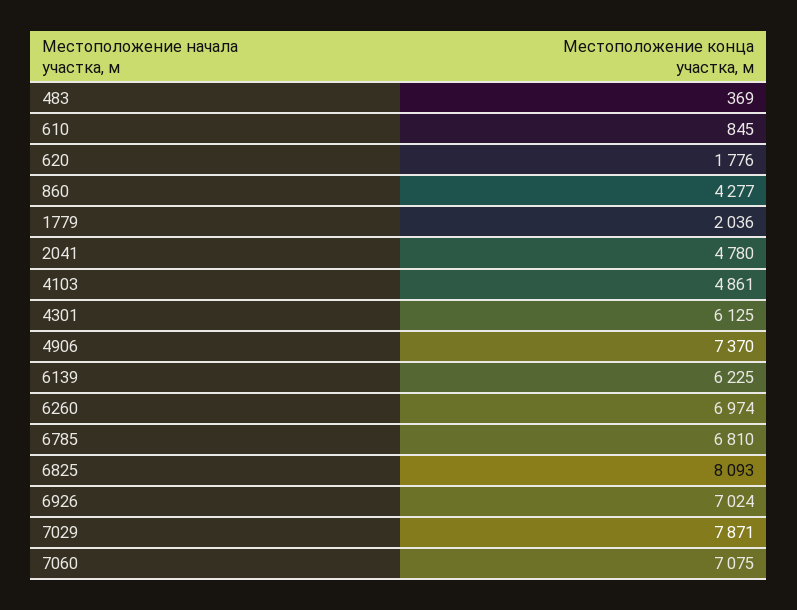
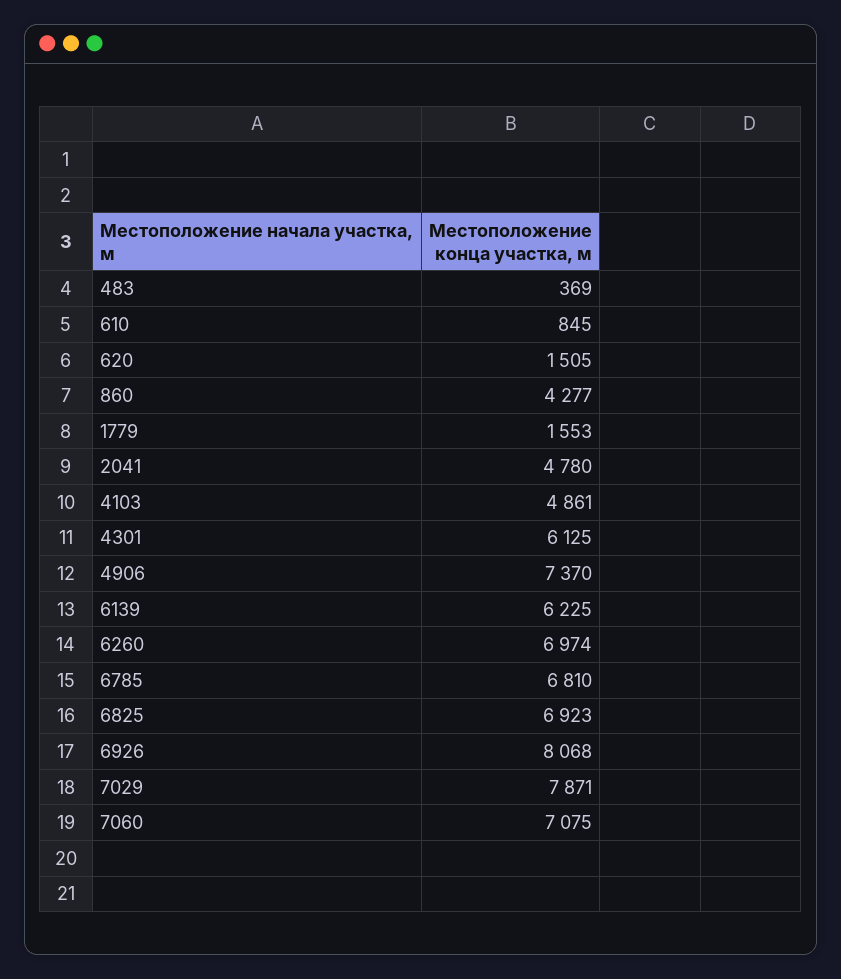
  {
    "483": 369,
    "610": 845,
-   "620": 1776,
+   "620": 1505,
    "860": 4277,
-   "1779": 2036,
+   "1779": 1553,
    "2041": 4780,
    "4103": 4861,
    "4301": 6125,
    "4906": 7370,
    "6139": 6225,
    "6260": 6974,
    "6785": 6810,
-   "6825": 8093,
+   "6825": 6923,
-   "6926": 7024,
+   "6926": 8068,
    "7029": 7871,
    "7060": 7075
  }

